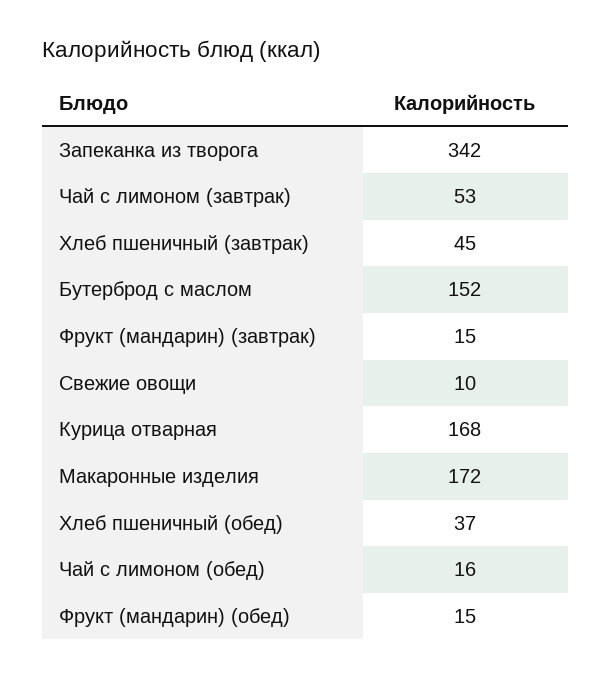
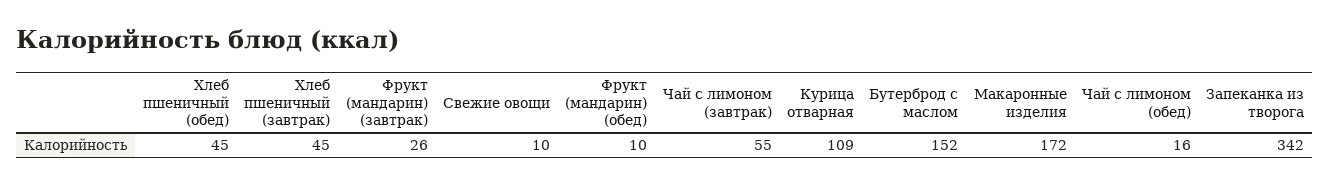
  {
    "Запеканка из творога": 342,
-   "Чай с лимоном (завтрак)": 53,
+   "Чай с лимоном (завтрак)": 55,
    "Хлеб пшеничный (завтрак)": 45,
    "Бутерброд с маслом": 152,
-   "Фрукт (мандарин) (завтрак)": 15,
+   "Фрукт (мандарин) (завтрак)": 26,
    "Свежие овощи": 10,
-   "Курица отварная": 168,
+   "Курица отварная": 109,
    "Макаронные изделия": 172,
-   "Хлеб пшеничный (обед)": 37,
+   "Хлеб пшеничный (обед)": 45,
    "Чай с лимоном (обед)": 16,
-   "Фрукт (мандарин) (обед)": 15
+   "Фрукт (мандарин) (обед)": 10
  }

